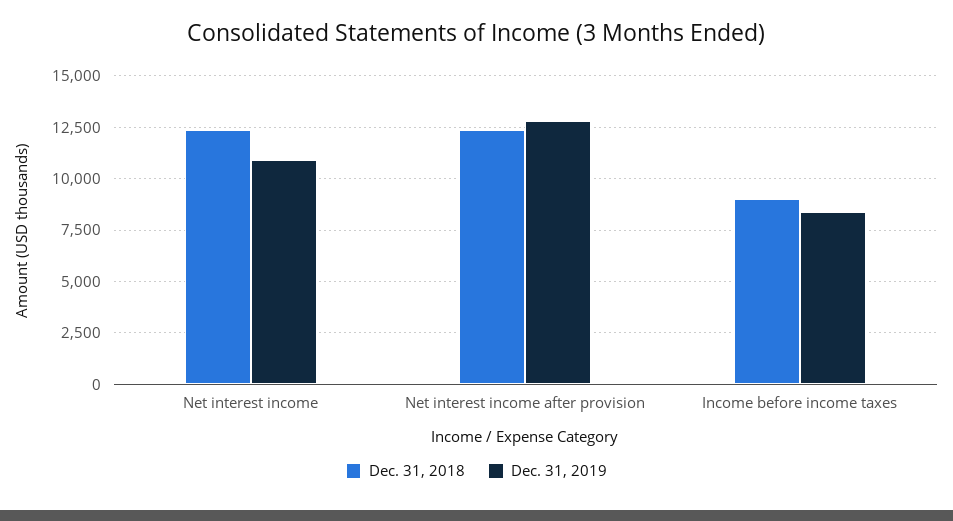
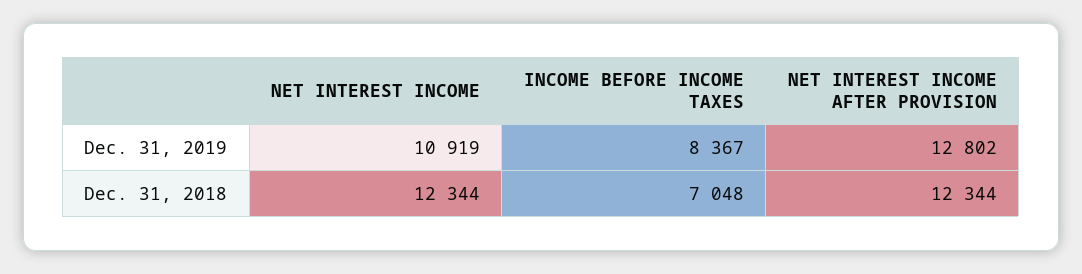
  {
    "Dec. 31, 2018": {
      "Net interest income": 12344,
      "Net interest income after provision": 12344,
-     "Income before income taxes": 9000
+     "Income before income taxes": 7048
    },
    "Dec. 31, 2019": {
      "Net interest income": 10919,
      "Net interest income after provision": 12802,
      "Income before income taxes": 8367
    }
  }

